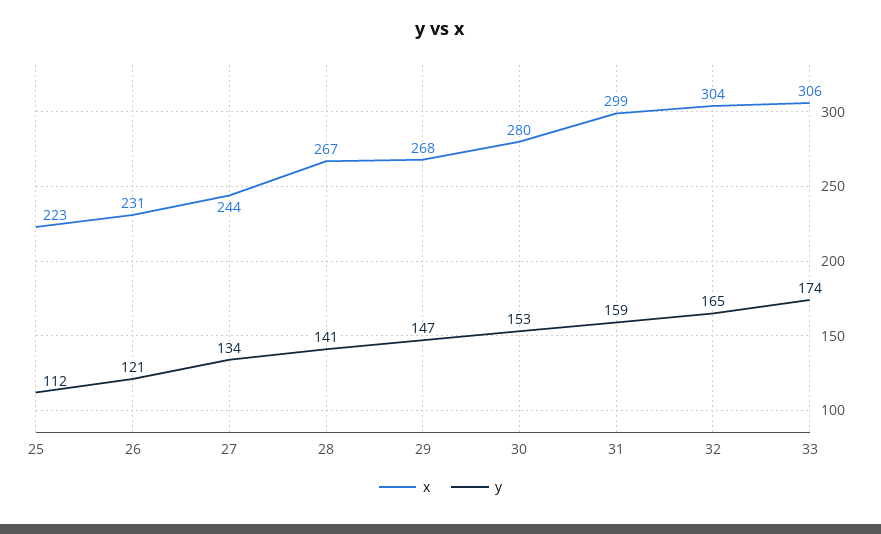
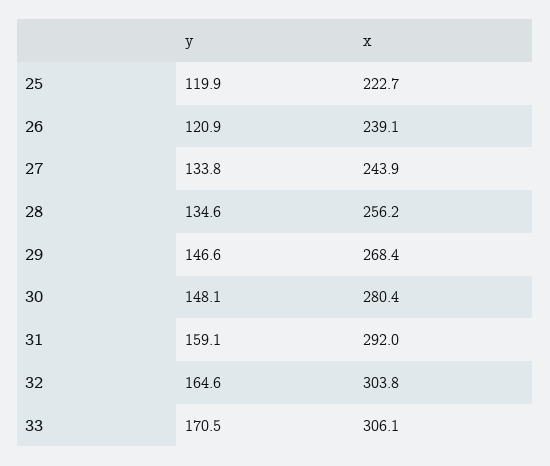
  {
    "x": {
      "25": 222.7,
-     "26": 231,
+     "26": 239.1,
      "27": 243.9,
-     "28": 267,
+     "28": 256.2,
      "29": 268.4,
      "30": 280.4,
-     "31": 299,
+     "31": 292,
      "32": 303.8,
      "33": 306.1
    },
    "y": {
-     "25": 112,
+     "25": 119.9,
      "26": 120.9,
      "27": 133.8,
-     "28": 141,
+     "28": 134.6,
      "29": 146.6,
-     "30": 153,
+     "30": 148.1,
      "31": 159.1,
      "32": 164.6,
-     "33": 174
+     "33": 170.5
    }
  }

